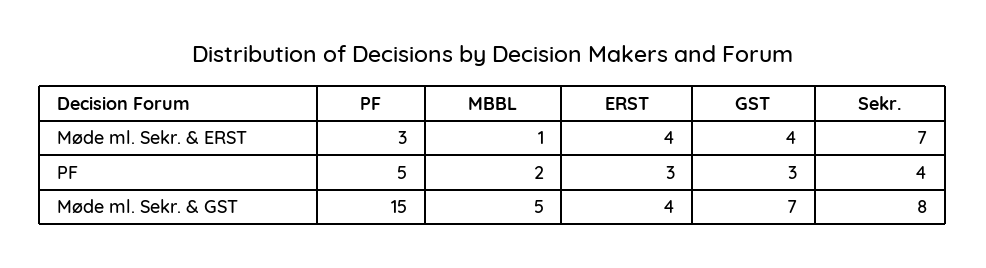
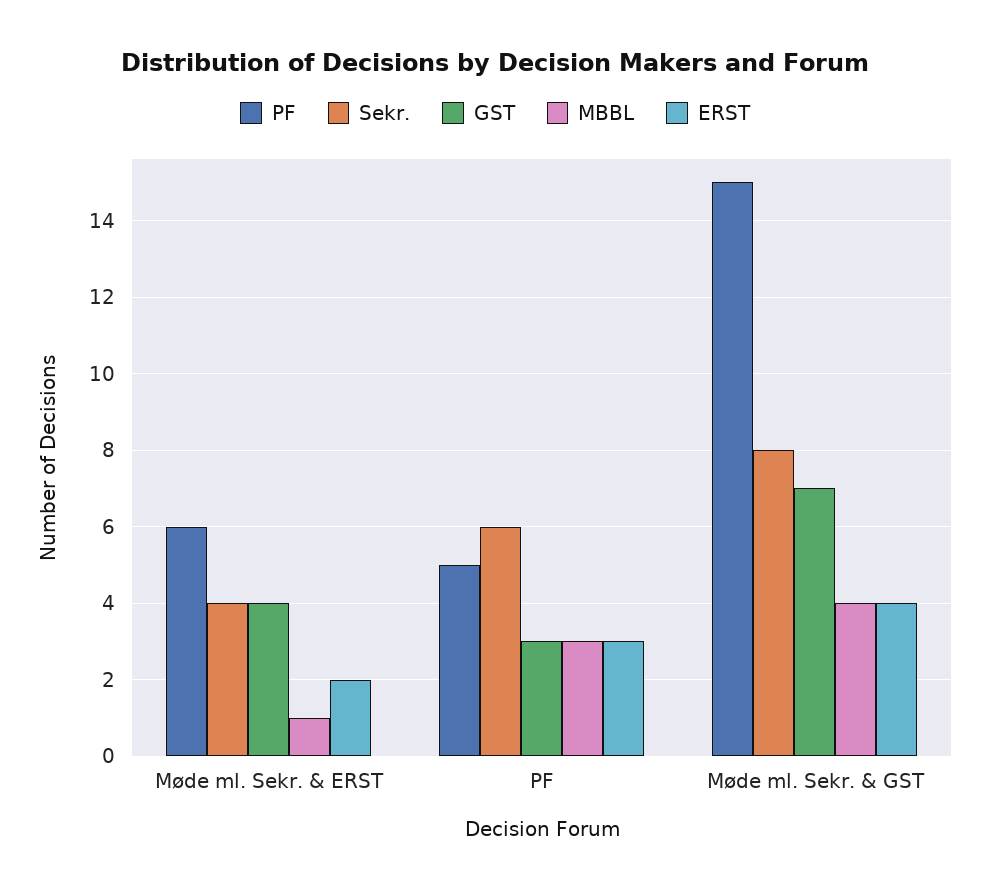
  {
    "PF": {
-     "Møde ml. Sekr. & ERST": 3,
+     "Møde ml. Sekr. & ERST": 6,
      "PF": 5,
      "Møde ml. Sekr. & GST": 15
    },
    "MBBL": {
      "Møde ml. Sekr. & ERST": 1,
-     "PF": 2,
+     "PF": 3,
-     "Møde ml. Sekr. & GST": 5
+     "Møde ml. Sekr. & GST": 4
    },
    "ERST": {
-     "Møde ml. Sekr. & ERST": 4,
+     "Møde ml. Sekr. & ERST": 2,
      "PF": 3,
      "Møde ml. Sekr. & GST": 4
    },
    "GST": {
      "Møde ml. Sekr. & ERST": 4,
      "PF": 3,
      "Møde ml. Sekr. & GST": 7
    },
    "Sekr.": {
-     "Møde ml. Sekr. & ERST": 7,
+     "Møde ml. Sekr. & ERST": 4,
-     "PF": 4,
+     "PF": 6,
      "Møde ml. Sekr. & GST": 8
    }
  }

